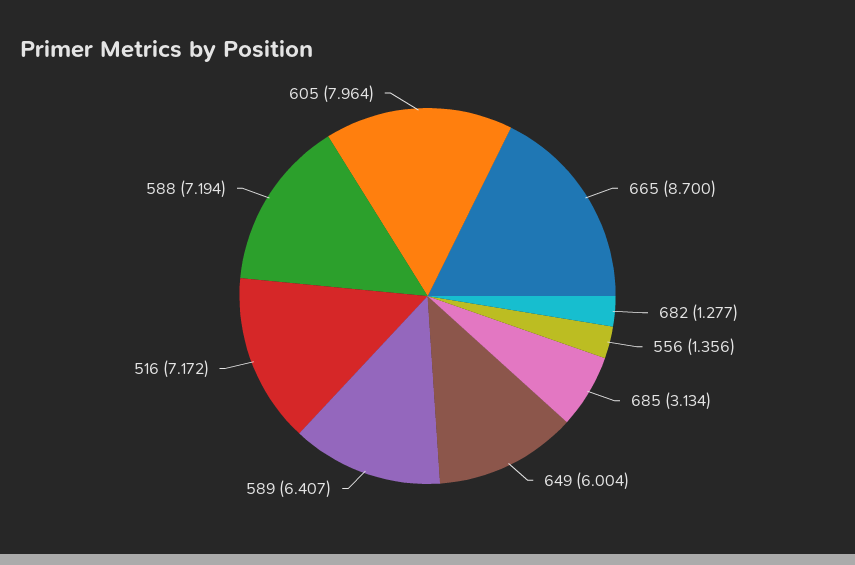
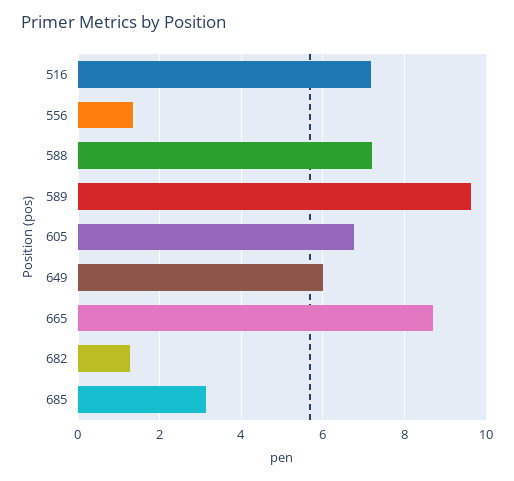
  {
    "665": 8.7,
    "682": 1.277,
    "556": 1.356,
    "685": 3.134,
    "649": 6.004,
-   "589": 6.407,
+   "589": 9.6,
    "516": 7.172,
    "588": 7.194,
-   "605": 7.964
+   "605": 6.8
  }

